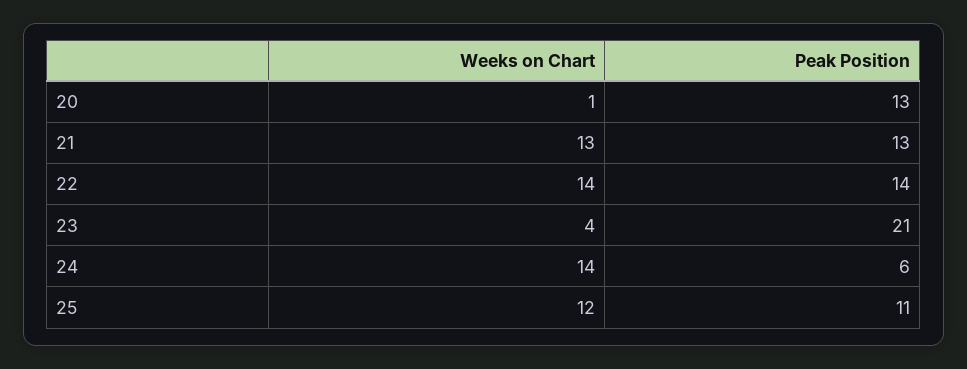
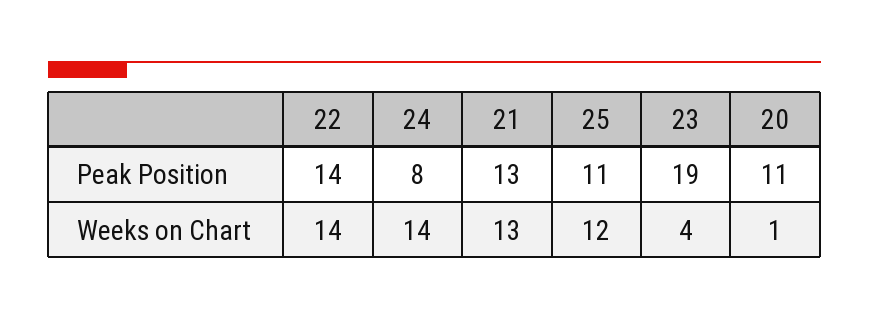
  {
    "Weeks on Chart": {
      "20": 1,
      "21": 13,
      "22": 14,
      "23": 4,
      "24": 14,
      "25": 12
    },
    "Peak Position": {
-     "20": 13,
+     "20": 11,
      "21": 13,
      "22": 14,
-     "23": 21,
+     "23": 19,
-     "24": 6,
+     "24": 8,
      "25": 11
    }
  }

